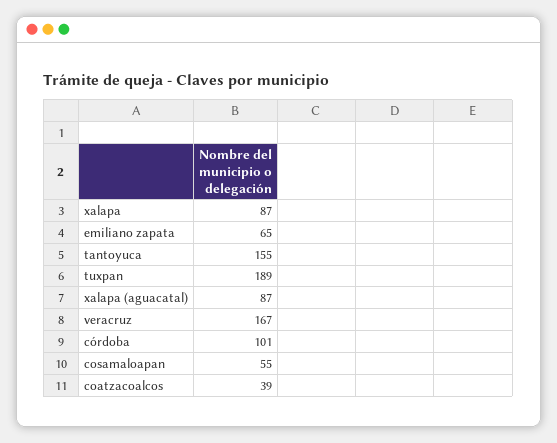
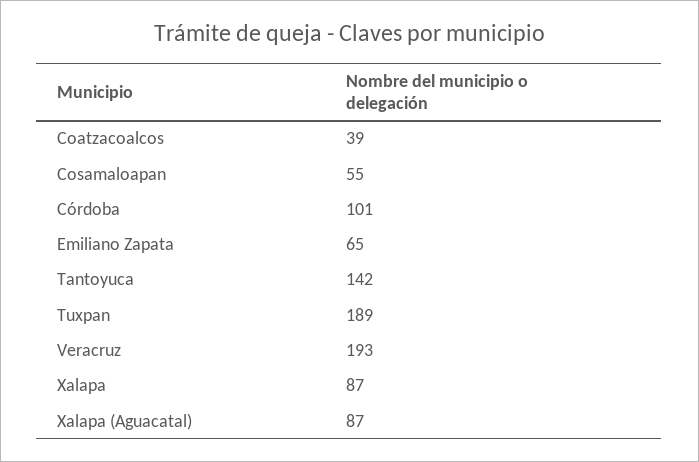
  {
    "xalapa": 87,
    "emiliano zapata": 65,
-   "tantoyuca": 155,
+   "tantoyuca": 142,
    "tuxpan": 189,
    "xalapa (aguacatal)": 87,
-   "veracruz": 167,
+   "veracruz": 193,
    "córdoba": 101,
    "cosamaloapan": 55,
    "coatzacoalcos": 39
  }

